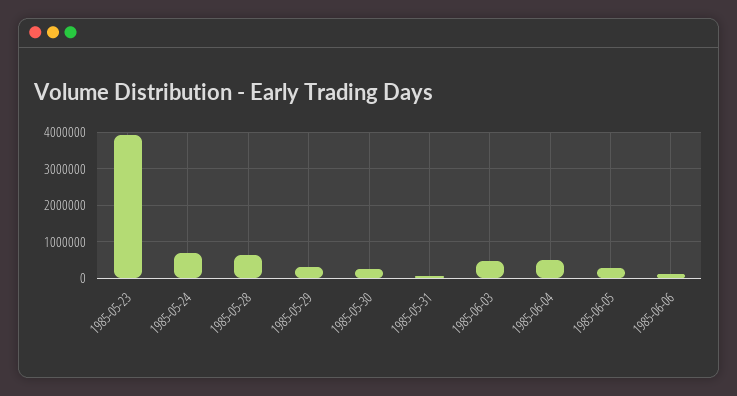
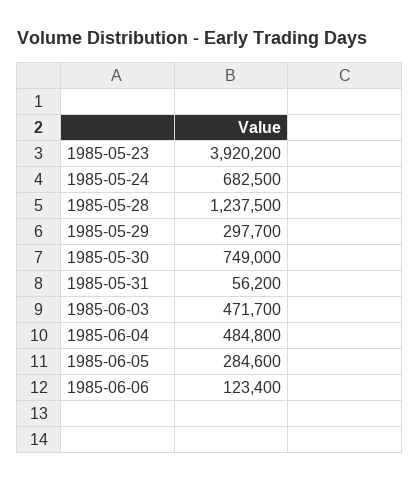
  {
    "1985-05-23": 3920200,
    "1985-05-24": 682500,
-   "1985-05-28": 600000,
+   "1985-05-28": 1237500,
    "1985-05-29": 297700,
-   "1985-05-30": 200000,
+   "1985-05-30": 749000,
    "1985-05-31": 56200,
    "1985-06-03": 471700,
    "1985-06-04": 484800,
    "1985-06-05": 284600,
    "1985-06-06": 123400
  }

